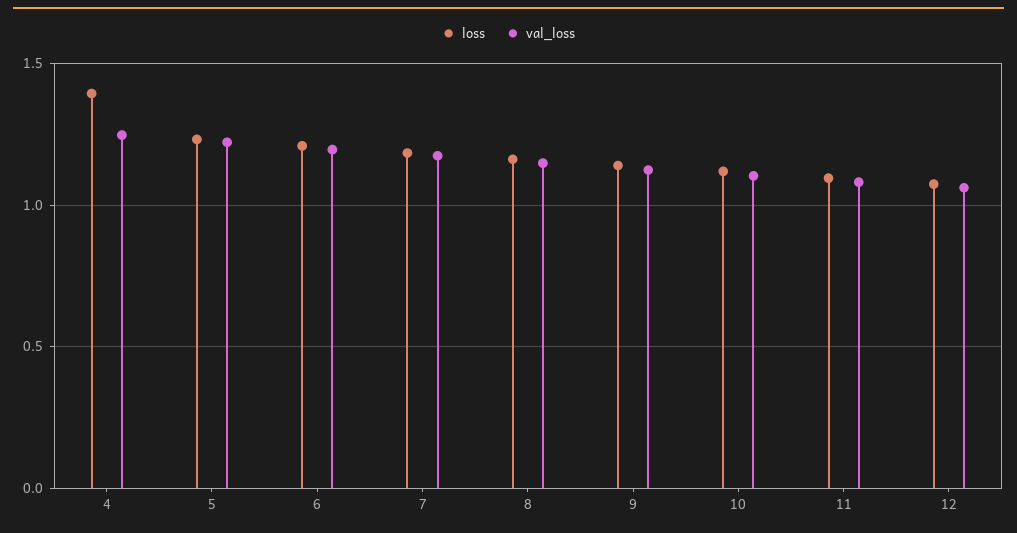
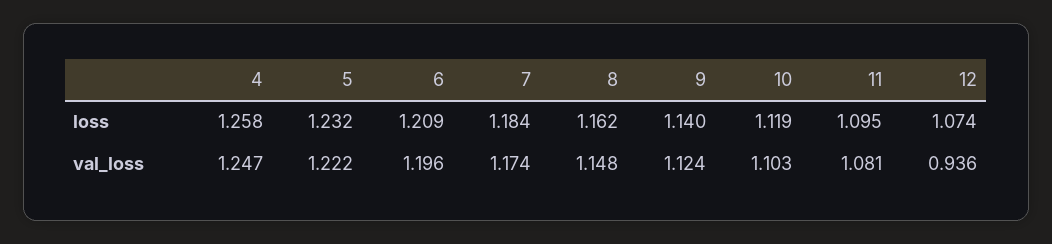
  {
    "loss": {
-     "4": 1.4,
+     "4": 1.258,
      "5": 1.232,
      "6": 1.209,
      "7": 1.184,
      "8": 1.162,
      "9": 1.14,
      "10": 1.119,
      "11": 1.095,
      "12": 1.074
    },
    "val_loss": {
      "4": 1.247,
      "5": 1.222,
      "6": 1.196,
      "7": 1.174,
      "8": 1.148,
      "9": 1.124,
      "10": 1.103,
      "11": 1.081,
-     "12": 1.05
+     "12": 0.936
    }
  }

